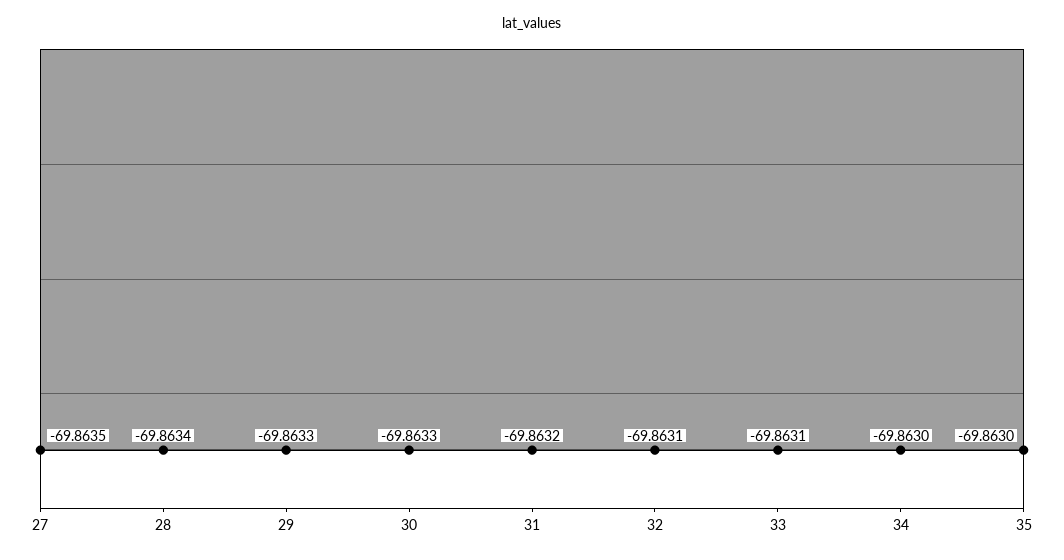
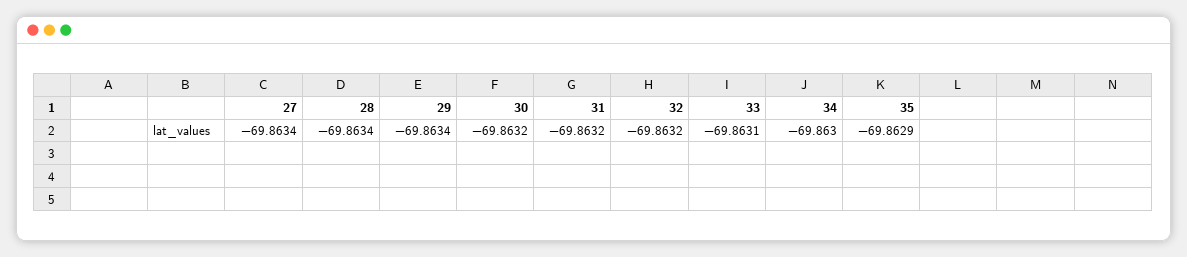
  {
-   "27": -69.8635,
+   "27": -69.8634,
    "28": -69.8634,
-   "29": -69.8633,
+   "29": -69.8634,
-   "30": -69.8633,
+   "30": -69.8632,
    "31": -69.8632,
-   "32": -69.8631,
+   "32": -69.8632,
    "33": -69.8631,
    "34": -69.863,
-   "35": -69.863
+   "35": -69.8629
  }

